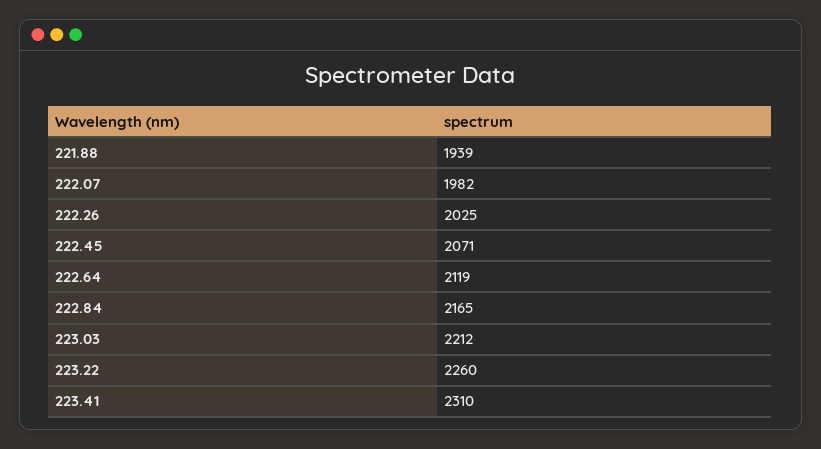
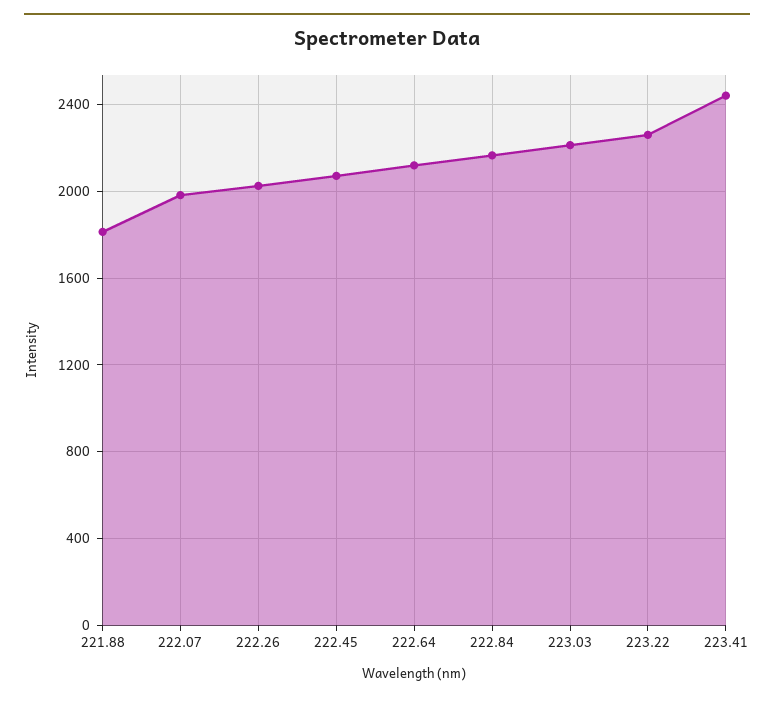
  {
-   "221.88": 1939,
+   "221.88": 1800,
    "222.07": 1982,
    "222.26": 2025,
    "222.45": 2071,
    "222.64": 2119,
    "222.84": 2165,
    "223.03": 2212,
    "223.22": 2260,
-   "223.41": 2310
+   "223.41": 2450
  }

